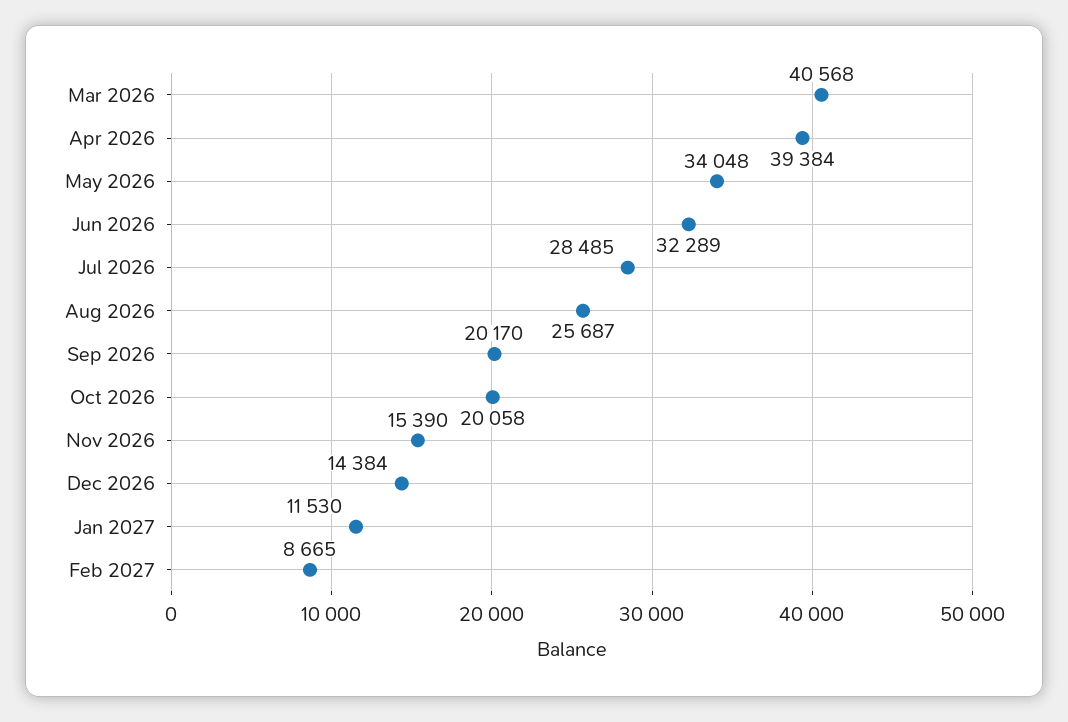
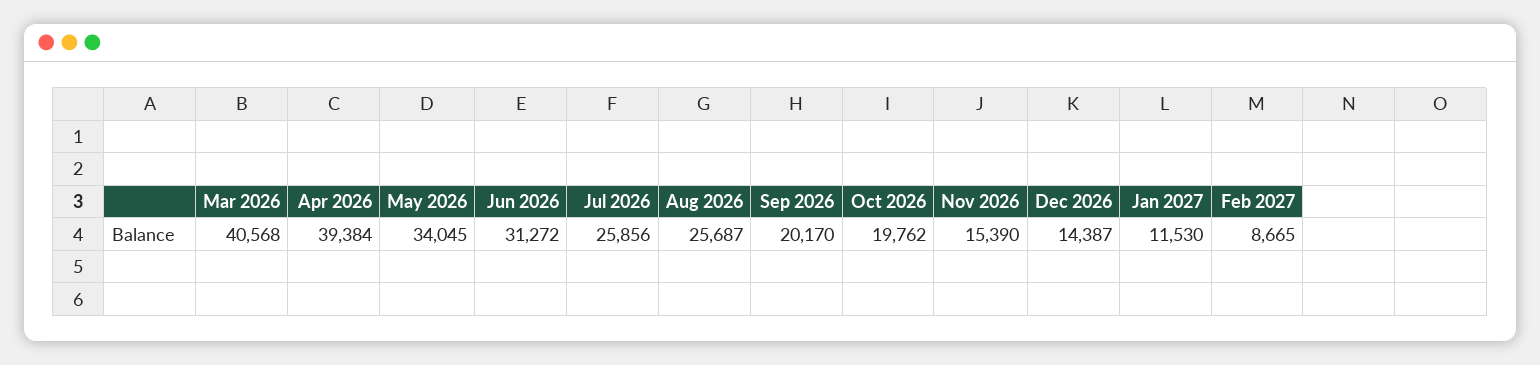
  {
    "Mar 2026": 40568,
    "Apr 2026": 39384,
-   "May 2026": 34048,
+   "May 2026": 34045,
-   "Jun 2026": 32289,
+   "Jun 2026": 31272,
-   "Jul 2026": 28485,
+   "Jul 2026": 25856,
    "Aug 2026": 25687,
    "Sep 2026": 20170,
-   "Oct 2026": 20058,
+   "Oct 2026": 19762,
    "Nov 2026": 15390,
-   "Dec 2026": 14384,
+   "Dec 2026": 14387,
    "Jan 2027": 11530,
    "Feb 2027": 8665
  }

